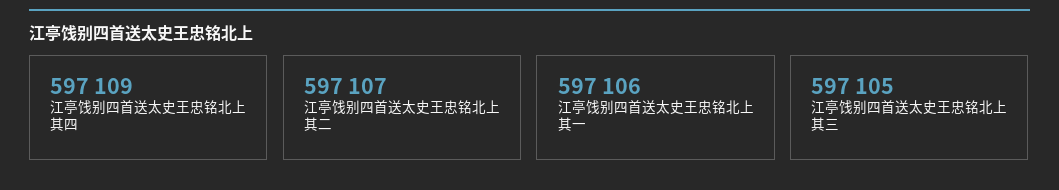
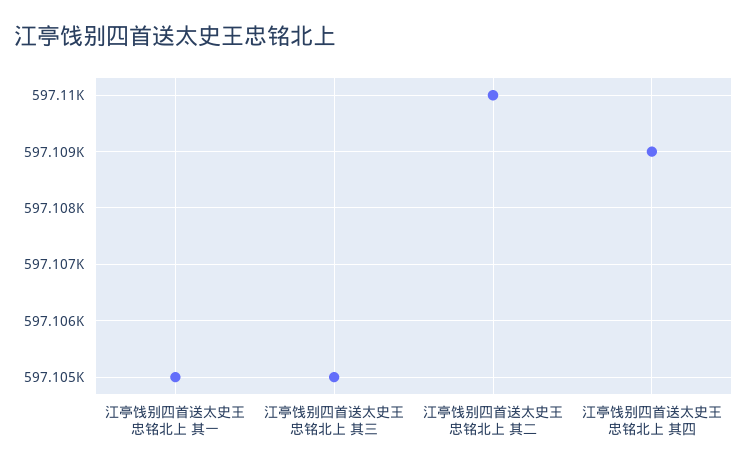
  {
    "江亭饯别四首送太史王忠铭北上 其四": 597109,
-   "江亭饯别四首送太史王忠铭北上 其二": 597107,
+   "江亭饯别四首送太史王忠铭北上 其二": 597110,
-   "江亭饯别四首送太史王忠铭北上 其一": 597106,
+   "江亭饯别四首送太史王忠铭北上 其一": 597105,
    "江亭饯别四首送太史王忠铭北上 其三": 597105
  }

